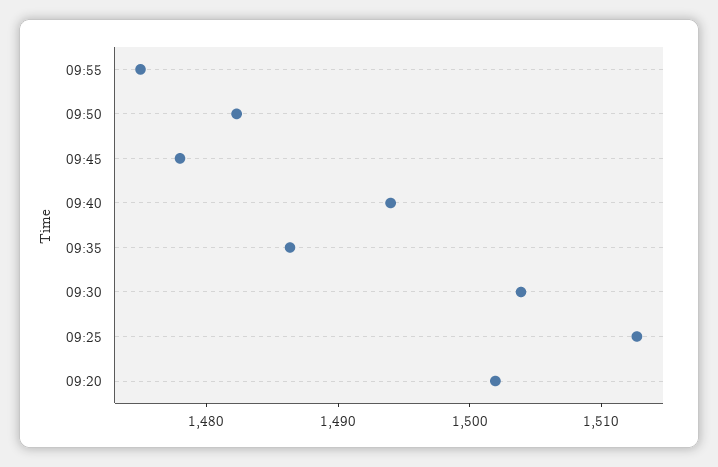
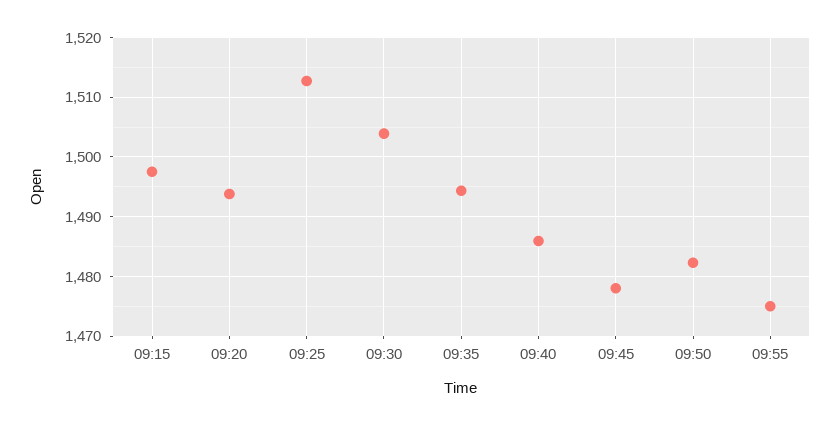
  {
    "09:55": 1476,
    "09:50": 1482,
    "09:45": 1478,
-   "09:40": 1494,
+   "09:40": 1486,
-   "09:35": 1486,
+   "09:35": 1494,
    "09:30": 1504,
    "09:25": 1512,
-   "09:20": 1502
+   "09:20": 1494,
+   "09:15": 1498
  }

